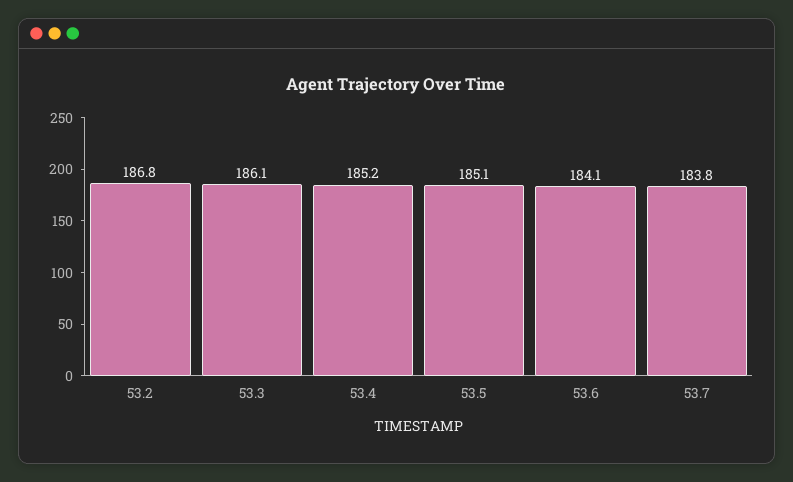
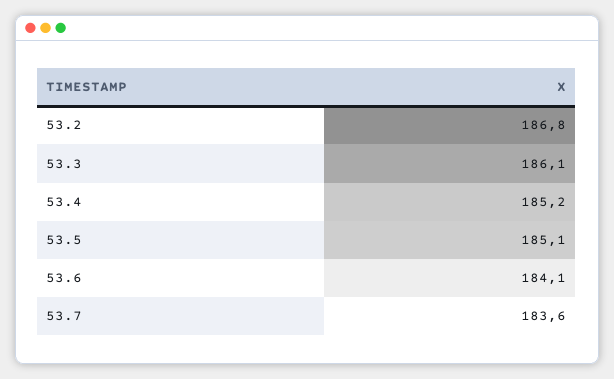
  {
    "53.2": 186.8,
    "53.3": 186.1,
    "53.4": 185.2,
    "53.5": 185.1,
    "53.6": 184.1,
-   "53.7": 183.8
+   "53.7": 183.6
  }

